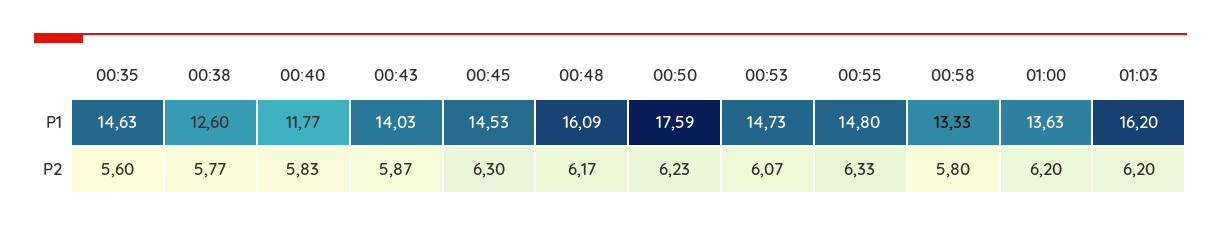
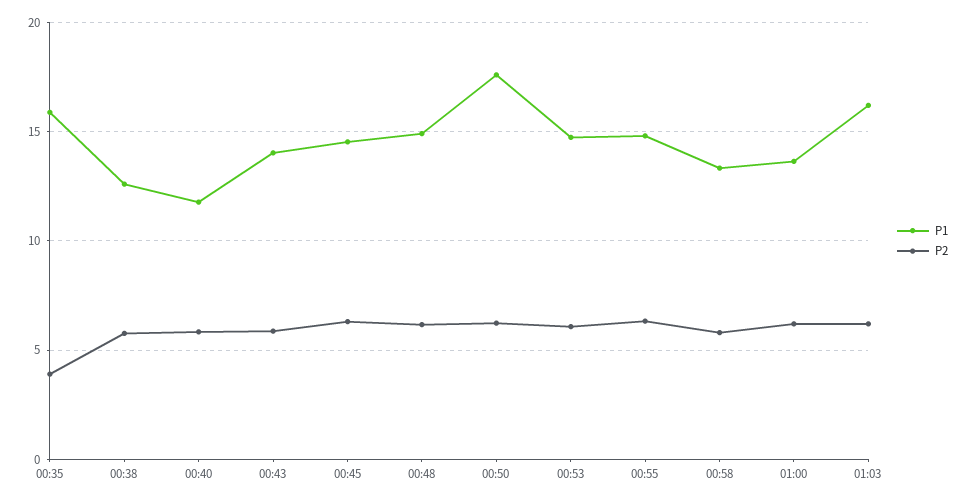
  {
    "P1": {
-     "00:35": 14.63,
+     "00:35": 16,
      "00:38": 12.6,
      "00:40": 11.77,
      "00:43": 14.03,
      "00:45": 14.53,
-     "00:48": 16.09,
+     "00:48": 15,
      "00:50": 17.59,
      "00:53": 14.73,
      "00:55": 14.8,
      "00:58": 13.33,
      "01:00": 13.63,
      "01:03": 16.2
    },
    "P2": {
-     "00:35": 5.6,
+     "00:35": 4,
      "00:38": 5.77,
      "00:40": 5.83,
      "00:43": 5.87,
      "00:45": 6.3,
      "00:48": 6.17,
      "00:50": 6.23,
      "00:53": 6.07,
      "00:55": 6.33,
      "00:58": 5.8,
      "01:00": 6.2,
      "01:03": 6.2
    }
  }

